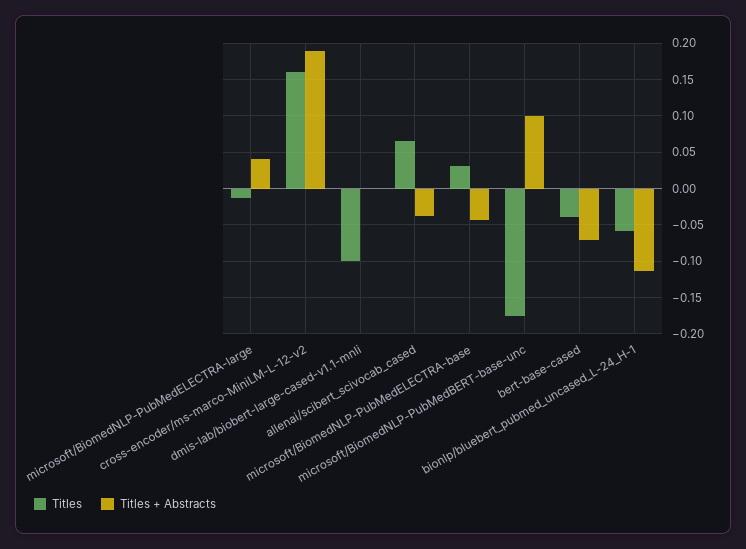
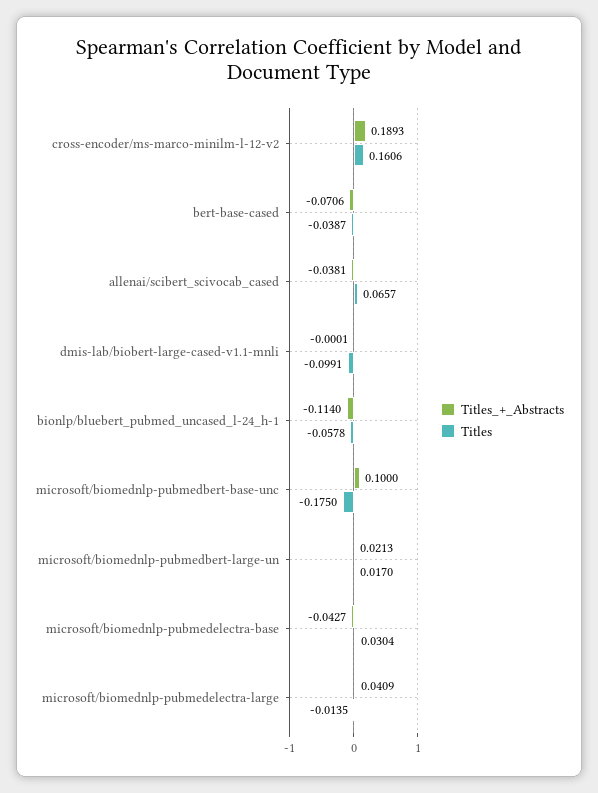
  {
    "Titles": {
      "microsoft/BiomedNLP-PubMedELECTRA-large": -0.0135,
      "cross-encoder/ms-marco-MiniLM-L-12-v2": 0.1606,
      "dmis-lab/biobert-large-cased-v1.1-mnli": -0.0991,
      "allenai/scibert_scivocab_cased": 0.0657,
      "microsoft/BiomedNLP-PubMedELECTRA-base": 0.0304,
      "microsoft/BiomedNLP-PubMedBERT-base-unc": -0.175,
      "bert-base-cased": -0.0387,
-     "bionlp/bluebert_pubmed_uncased_L-24_H-1": -0.0578
+     "bionlp/bluebert_pubmed_uncased_L-24_H-1": -0.0578,
+     "microsoft/biomednlp-pubmedbert-large-un": 0.017
    },
    "Titles + Abstracts": {
      "microsoft/BiomedNLP-PubMedELECTRA-large": 0.0409,
      "cross-encoder/ms-marco-MiniLM-L-12-v2": 0.1893,
      "dmis-lab/biobert-large-cased-v1.1-mnli": -0.0001,
      "allenai/scibert_scivocab_cased": -0.0381,
      "microsoft/BiomedNLP-PubMedELECTRA-base": -0.0427,
      "microsoft/BiomedNLP-PubMedBERT-base-unc": 0.1,
      "bert-base-cased": -0.0706,
-     "bionlp/bluebert_pubmed_uncased_L-24_H-1": -0.114
+     "bionlp/bluebert_pubmed_uncased_L-24_H-1": -0.114,
+     "microsoft/biomednlp-pubmedbert-large-un": 0.0213
    }
  }

